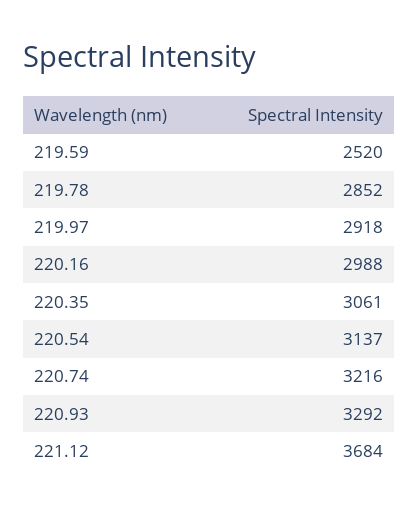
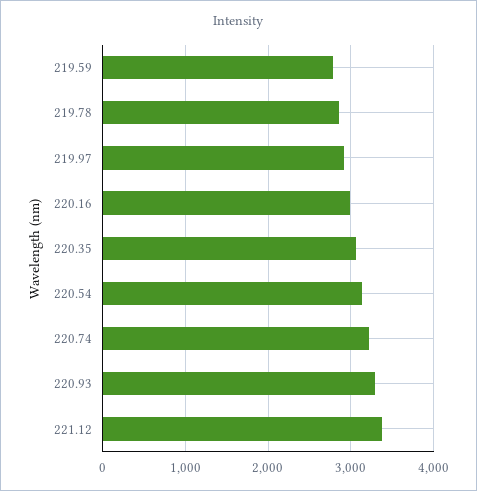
  {
-   "219.59": 2520,
+   "219.59": 2800,
    "219.78": 2852,
    "219.97": 2918,
    "220.16": 2988,
    "220.35": 3061,
    "220.54": 3137,
    "220.74": 3216,
    "220.93": 3292,
-   "221.12": 3684
+   "221.12": 3400
  }

